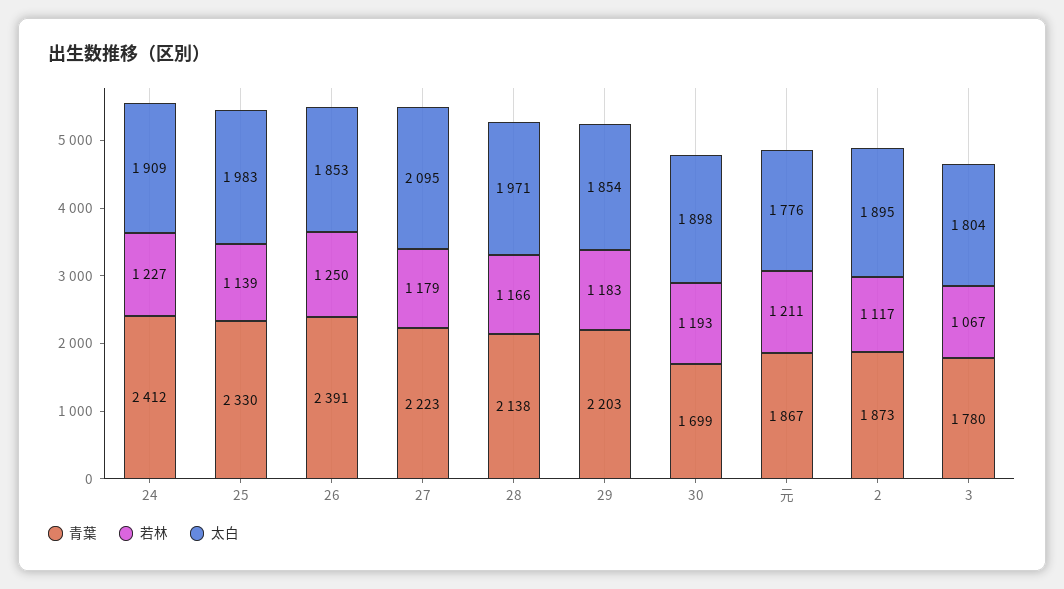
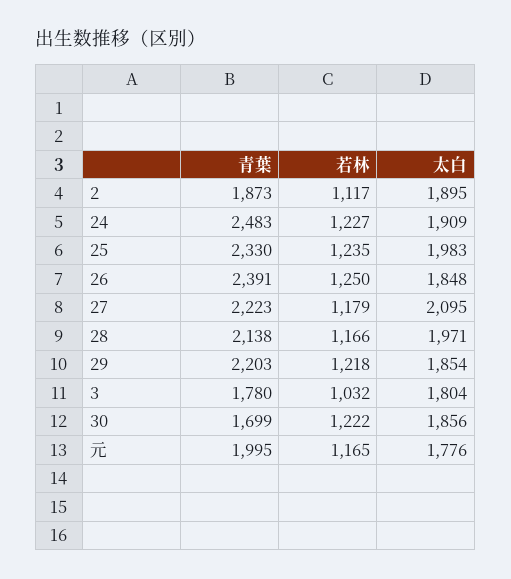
  {
    "青葉": {
-     "24": 2412,
+     "24": 2483,
      "25": 2330,
      "26": 2391,
      "27": 2223,
      "28": 2138,
      "29": 2203,
      "30": 1699,
-     "元": 1867,
+     "元": 1995,
      "2": 1873,
      "3": 1780
    },
    "若林": {
      "24": 1227,
-     "25": 1139,
+     "25": 1235,
      "26": 1250,
      "27": 1179,
      "28": 1166,
-     "29": 1183,
+     "29": 1218,
-     "30": 1193,
+     "30": 1222,
-     "元": 1211,
+     "元": 1165,
      "2": 1117,
-     "3": 1067
+     "3": 1032
    },
    "太白": {
      "24": 1909,
      "25": 1983,
-     "26": 1853,
+     "26": 1848,
      "27": 2095,
      "28": 1971,
      "29": 1854,
-     "30": 1898,
+     "30": 1856,
      "元": 1776,
      "2": 1895,
      "3": 1804
    }
  }

